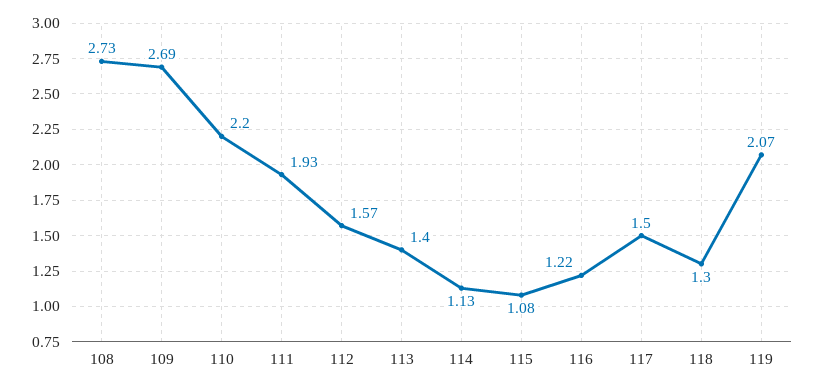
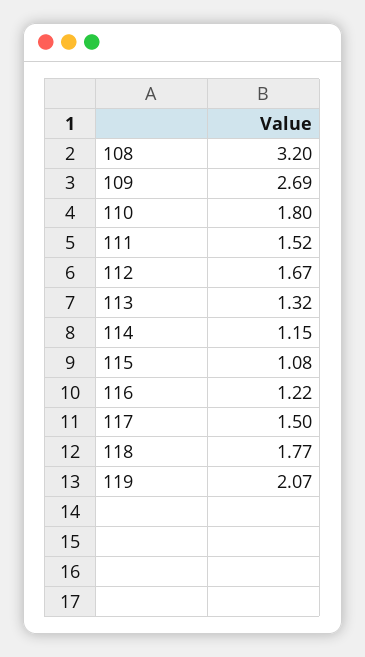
  {
-   "108": 2.73,
+   "108": 3.2,
    "109": 2.69,
-   "110": 2.2,
+   "110": 1.8,
-   "111": 1.93,
+   "111": 1.52,
-   "112": 1.57,
+   "112": 1.67,
-   "113": 1.4,
+   "113": 1.32,
-   "114": 1.13,
+   "114": 1.15,
    "115": 1.08,
    "116": 1.22,
    "117": 1.5,
-   "118": 1.3,
+   "118": 1.77,
    "119": 2.07
  }

